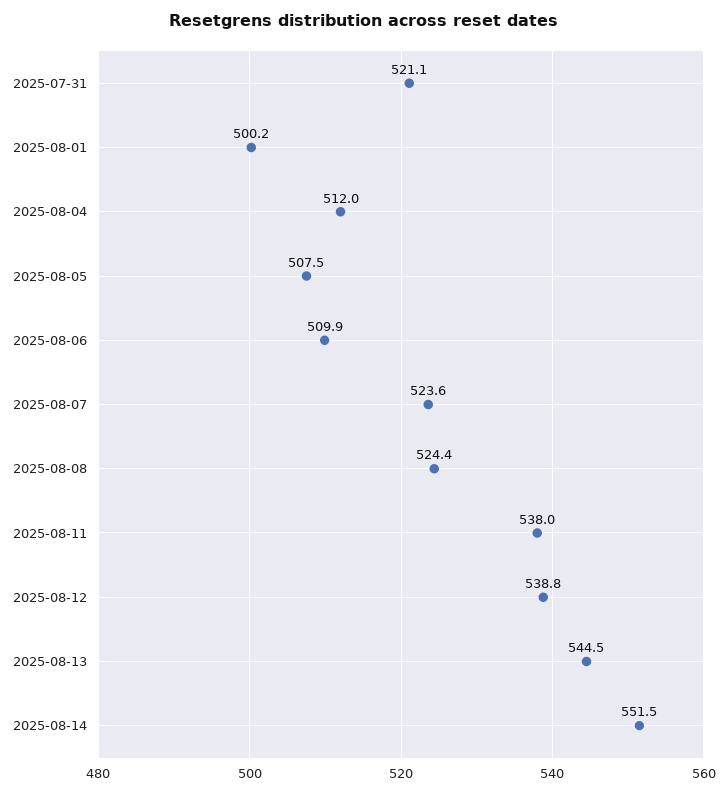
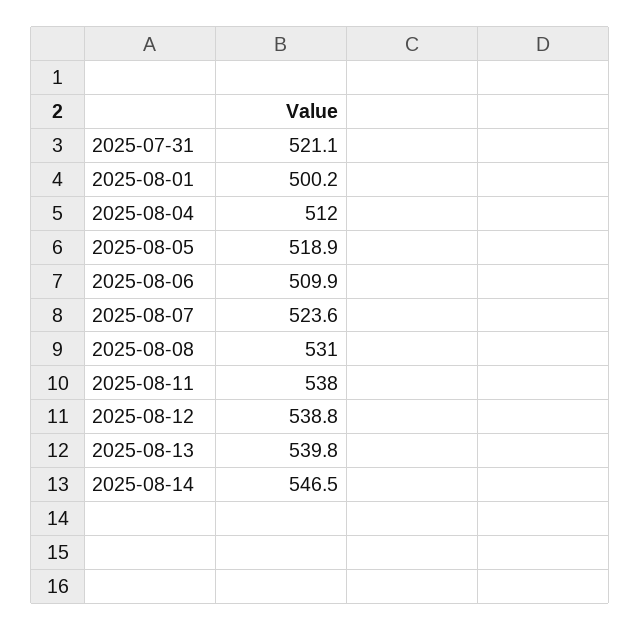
  {
    "2025-07-31": 521.1,
    "2025-08-01": 500.2,
    "2025-08-04": 512,
-   "2025-08-05": 507.5,
+   "2025-08-05": 518.9,
    "2025-08-06": 509.9,
    "2025-08-07": 523.6,
-   "2025-08-08": 524.4,
+   "2025-08-08": 531,
    "2025-08-11": 538,
    "2025-08-12": 538.8,
-   "2025-08-13": 544.5,
+   "2025-08-13": 539.8,
-   "2025-08-14": 551.5
+   "2025-08-14": 546.5
  }

